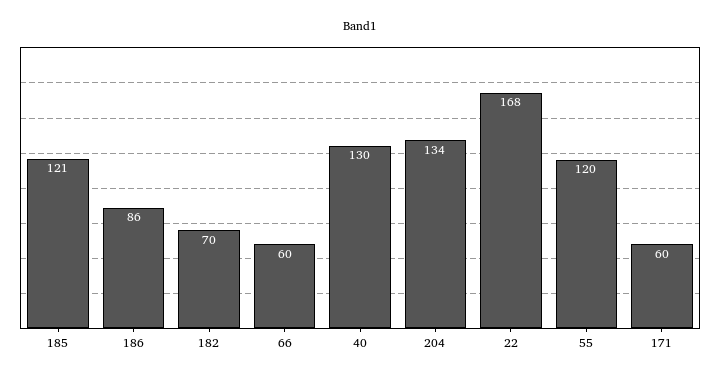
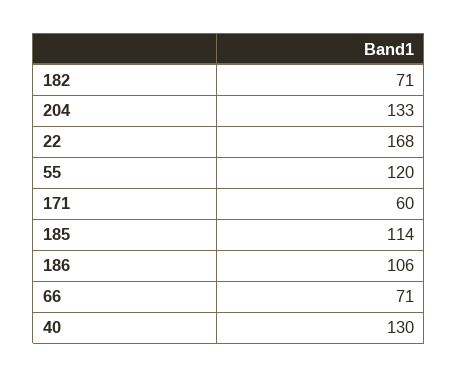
  {
-   "185": 121,
+   "185": 114,
-   "186": 86,
+   "186": 106,
-   "182": 70,
+   "182": 71,
-   "66": 60,
+   "66": 71,
    "40": 130,
-   "204": 134,
+   "204": 133,
    "22": 168,
    "55": 120,
    "171": 60
  }

